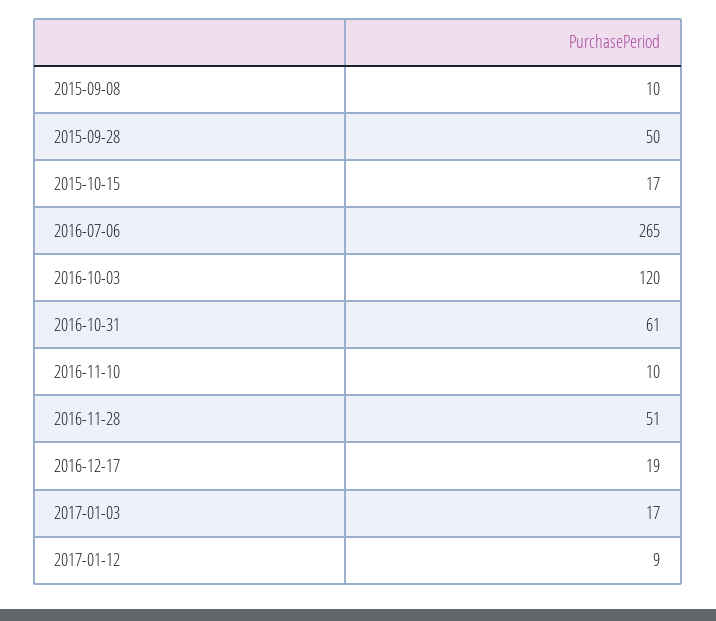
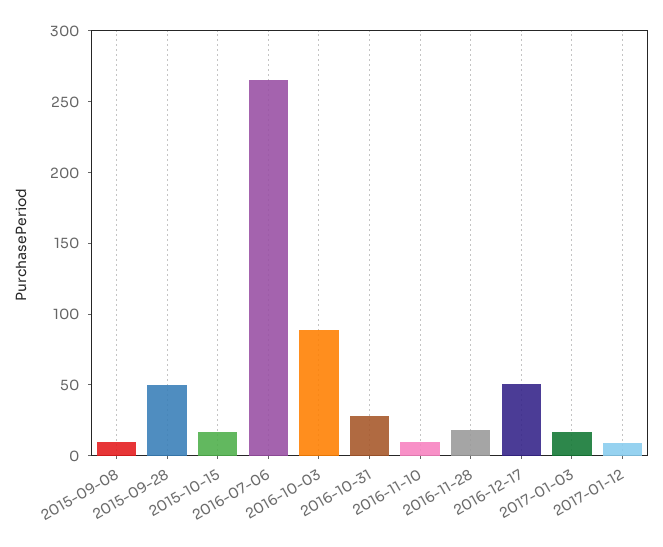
  {
    "2015-09-08": 10,
    "2015-09-28": 50,
    "2015-10-15": 17,
    "2016-07-06": 265,
-   "2016-10-03": 120,
+   "2016-10-03": 90,
-   "2016-10-31": 61,
+   "2016-10-31": 30,
    "2016-11-10": 10,
-   "2016-11-28": 51,
+   "2016-11-28": 20,
-   "2016-12-17": 19,
+   "2016-12-17": 50,
    "2017-01-03": 17,
    "2017-01-12": 9
  }

